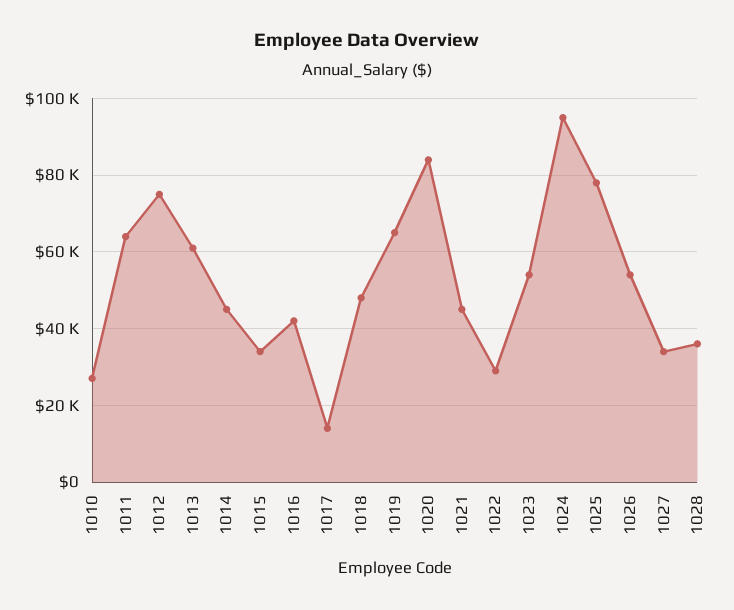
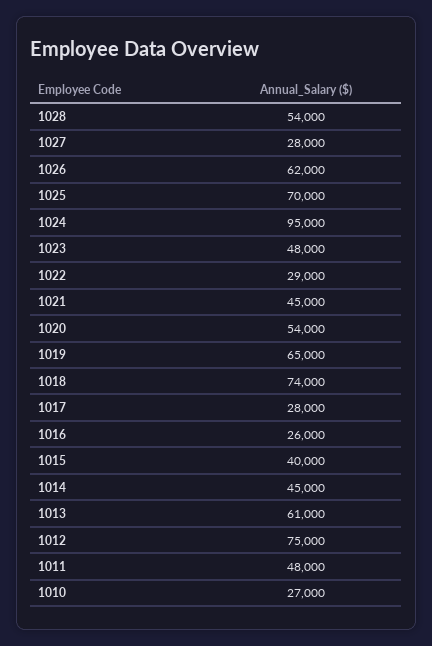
  {
    "1010": 27000,
-   "1011": 64000,
+   "1011": 48000,
    "1012": 75000,
    "1013": 61000,
    "1014": 45000,
-   "1015": 34000,
+   "1015": 40000,
-   "1016": 42000,
+   "1016": 26000,
-   "1017": 14000,
+   "1017": 28000,
-   "1018": 48000,
+   "1018": 74000,
    "1019": 65000,
-   "1020": 84000,
+   "1020": 54000,
    "1021": 45000,
    "1022": 29000,
-   "1023": 54000,
+   "1023": 48000,
    "1024": 95000,
-   "1025": 78000,
+   "1025": 70000,
-   "1026": 54000,
+   "1026": 62000,
-   "1027": 34000,
+   "1027": 28000,
-   "1028": 36000
+   "1028": 54000
  }

